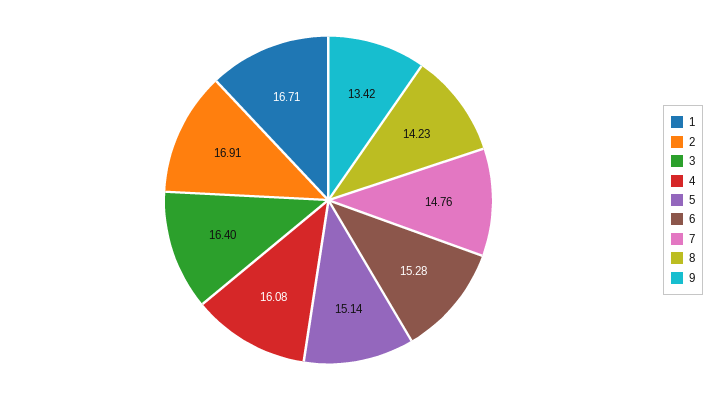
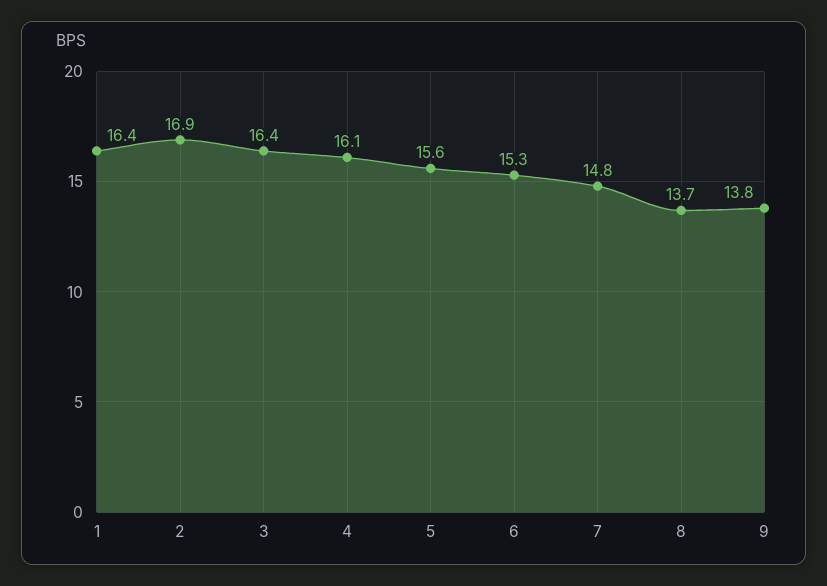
  {
-   "1": 16.71,
+   "1": 16.4,
    "2": 16.91,
    "3": 16.4,
    "4": 16.08,
-   "5": 15.14,
+   "5": 15.6,
    "6": 15.28,
    "7": 14.76,
-   "8": 14.23,
+   "8": 13.7,
-   "9": 13.42
+   "9": 13.8
  }

